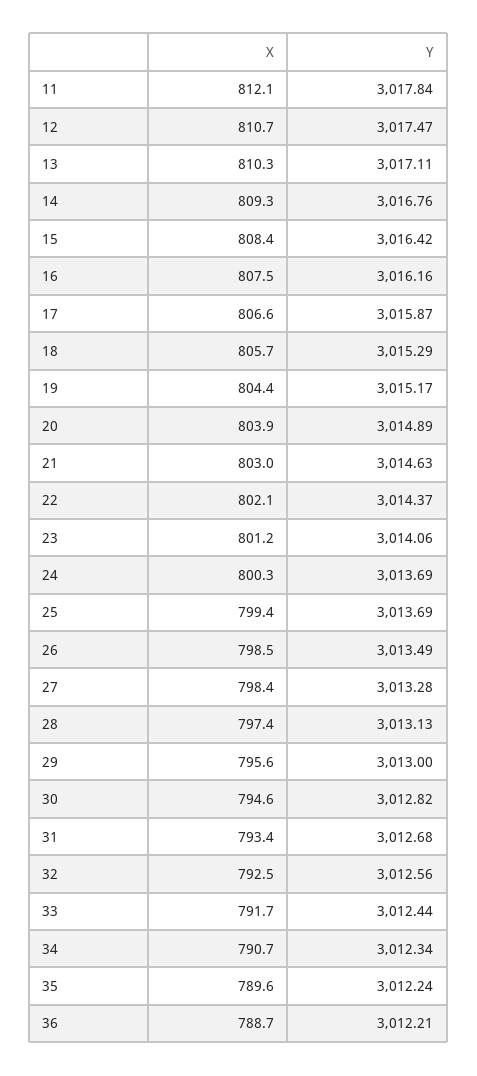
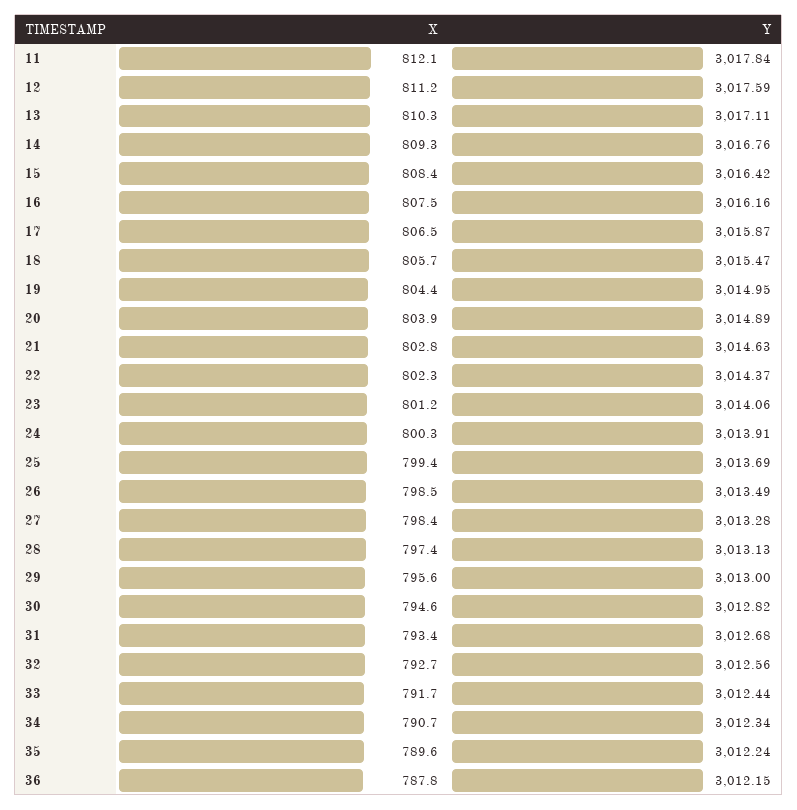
  {
    "X": {
      "11": 812.1,
-     "12": 810.7,
+     "12": 811.2,
      "13": 810.3,
      "14": 809.3,
      "15": 808.4,
      "16": 807.5,
-     "17": 806.6,
+     "17": 806.5,
      "18": 805.7,
      "19": 804.4,
      "20": 803.9,
-     "21": 803,
+     "21": 802.8,
-     "22": 802.1,
+     "22": 802.3,
      "23": 801.2,
      "24": 800.3,
      "25": 799.4,
      "26": 798.5,
      "27": 798.4,
      "28": 797.4,
      "29": 795.6,
      "30": 794.6,
      "31": 793.4,
-     "32": 792.5,
+     "32": 792.7,
      "33": 791.7,
      "34": 790.7,
      "35": 789.6,
-     "36": 788.7
+     "36": 787.8
    },
    "Y": {
      "11": 3017.84,
-     "12": 3017.47,
+     "12": 3017.59,
      "13": 3017.11,
      "14": 3016.76,
      "15": 3016.42,
      "16": 3016.16,
      "17": 3015.87,
-     "18": 3015.29,
+     "18": 3015.47,
-     "19": 3015.17,
+     "19": 3014.95,
      "20": 3014.89,
      "21": 3014.63,
      "22": 3014.37,
      "23": 3014.06,
-     "24": 3013.69,
+     "24": 3013.91,
      "25": 3013.69,
      "26": 3013.49,
      "27": 3013.28,
      "28": 3013.13,
      "29": 3013,
      "30": 3012.82,
      "31": 3012.68,
      "32": 3012.56,
      "33": 3012.44,
      "34": 3012.34,
      "35": 3012.24,
-     "36": 3012.21
+     "36": 3012.15
    }
  }

